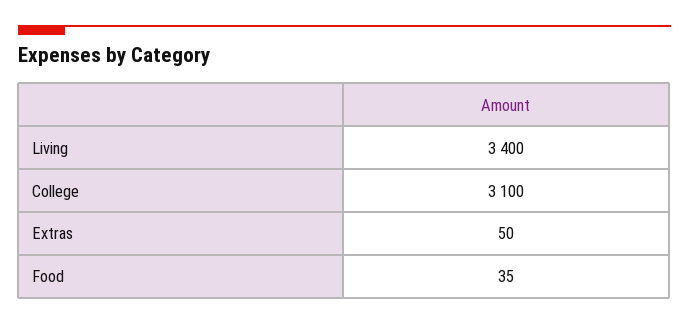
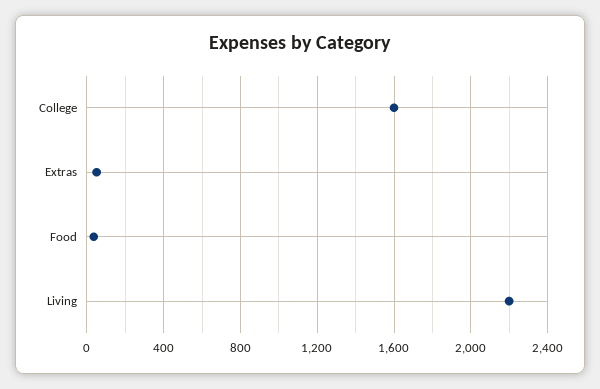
  {
-   "Living": 3400,
+   "Living": 2200,
-   "College": 3100,
+   "College": 1600,
    "Extras": 50,
    "Food": 35
  }

